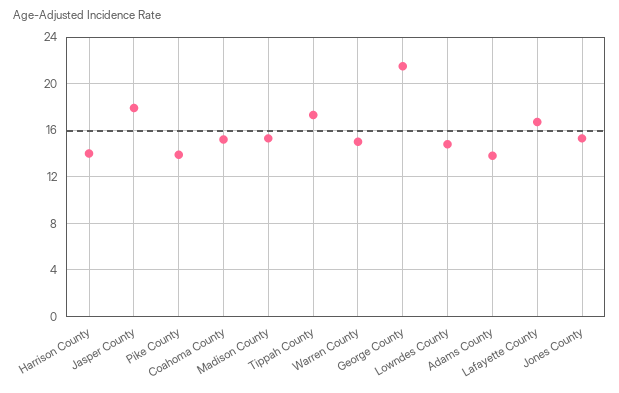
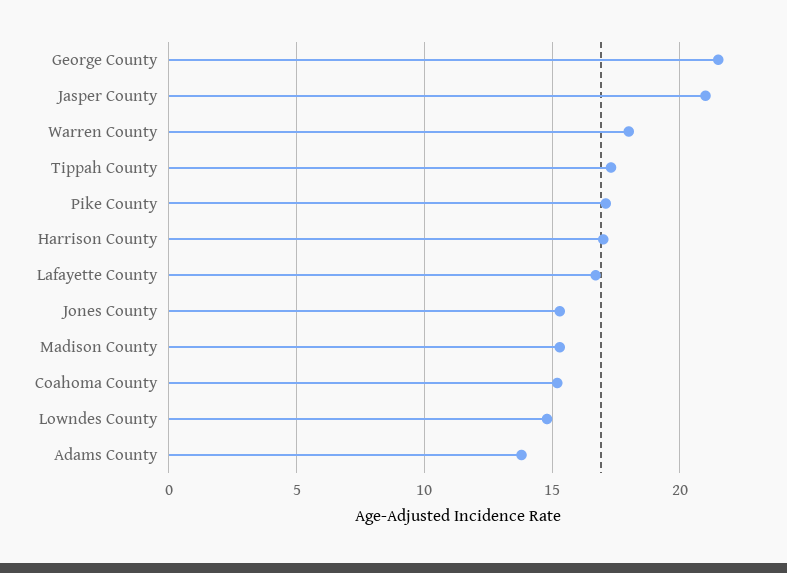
  {
-   "Harrison County": 14,
+   "Harrison County": 17,
-   "Jasper County": 18,
+   "Jasper County": 21,
-   "Pike County": 14,
+   "Pike County": 17,
    "Coahoma County": 15,
    "Madison County": 15.5,
    "Tippah County": 17.5,
-   "Warren County": 15,
+   "Warren County": 18,
    "George County": 21.5,
    "Lowndes County": 15,
    "Adams County": 14,
    "Lafayette County": 16.5,
    "Jones County": 15.5
  }

